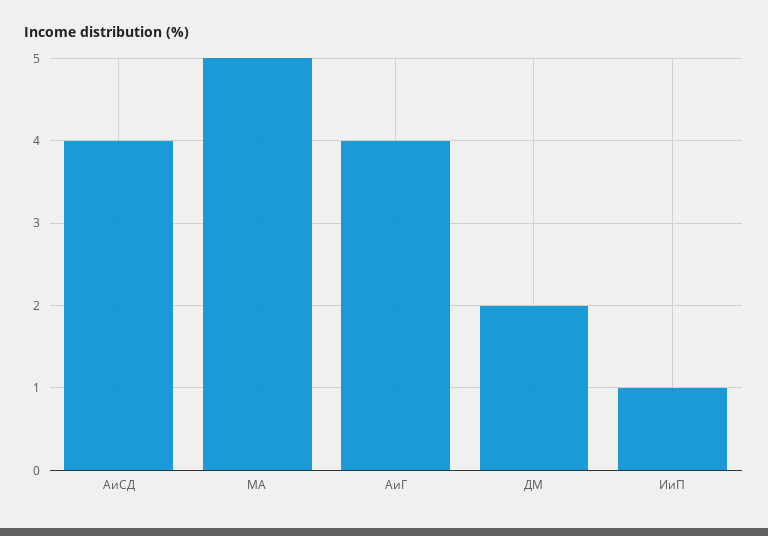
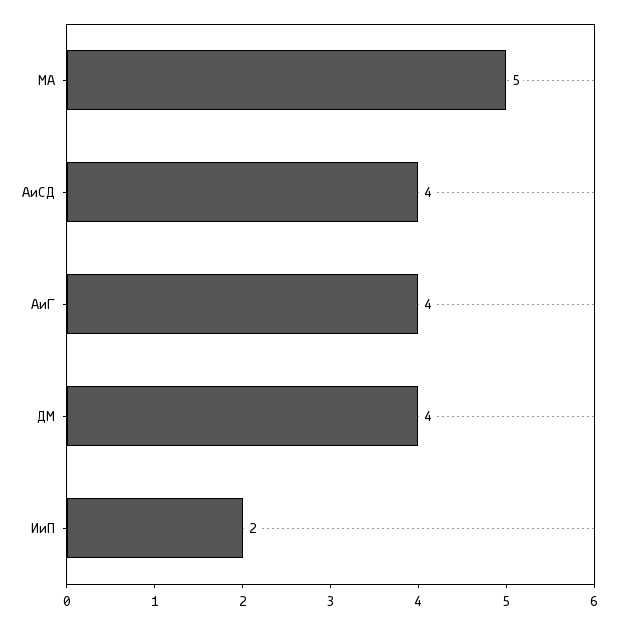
  {
    "АиСД": 4,
    "МА": 5,
    "АиГ": 4,
-   "ДМ": 2,
+   "ДМ": 4,
-   "ИиП": 1
+   "ИиП": 2
  }

